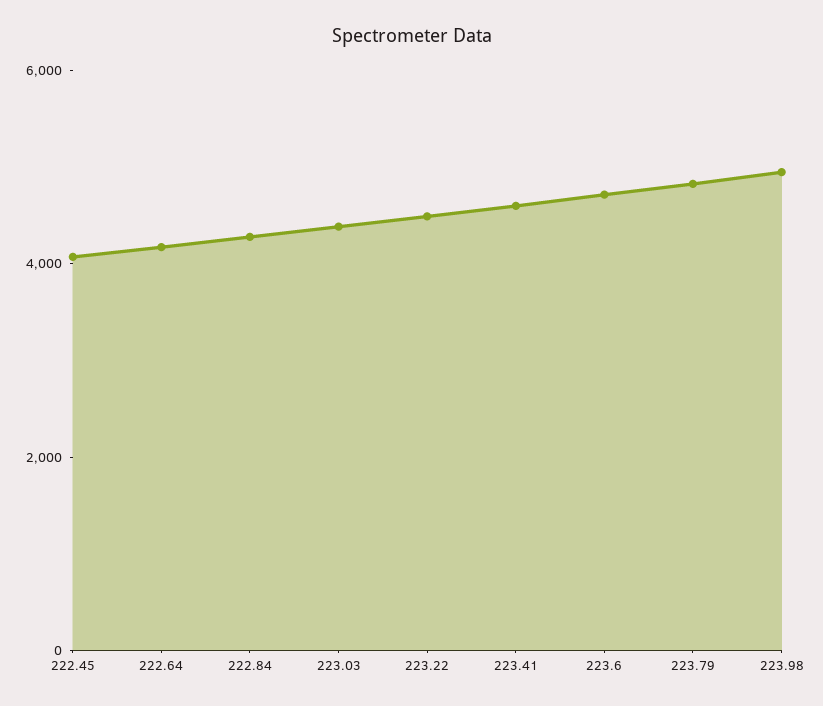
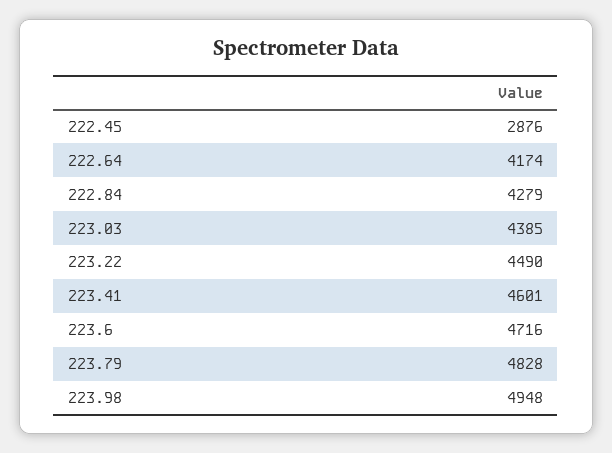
  {
-   "222.45": 4000,
+   "222.45": 2876,
    "222.64": 4174,
    "222.84": 4279,
    "223.03": 4385,
    "223.22": 4490,
    "223.41": 4601,
    "223.6": 4716,
    "223.79": 4828,
    "223.98": 4948
  }

